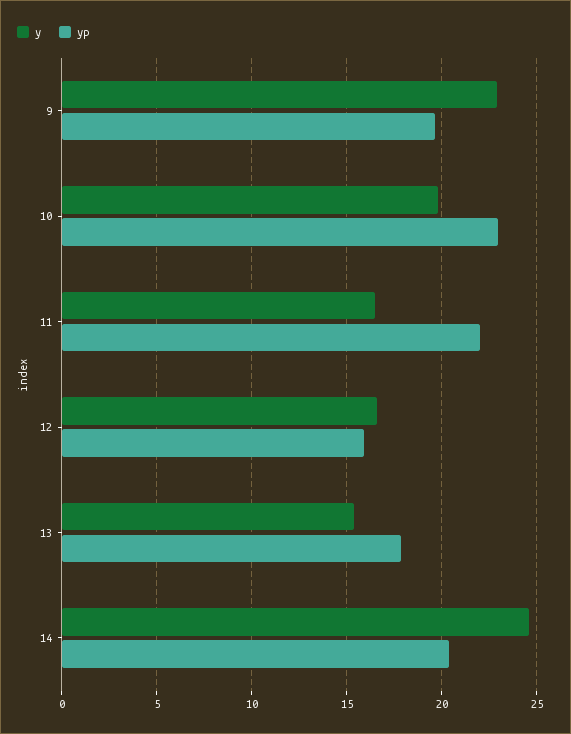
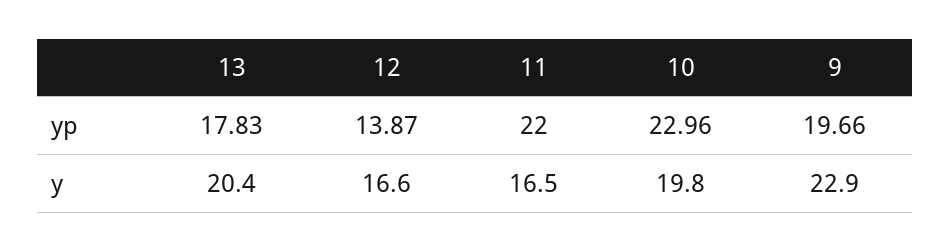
  {
    "y": {
      "9": 22.9,
      "10": 19.8,
      "11": 16.5,
      "12": 16.6,
-     "13": 15.5,
+     "13": 20.4
-     "14": 24.5
    },
    "yp": {
      "9": 19.66,
      "10": 22.96,
      "11": 22,
-     "12": 16,
+     "12": 13.87,
-     "13": 17.83,
+     "13": 17.83
-     "14": 20.5
    }
  }

